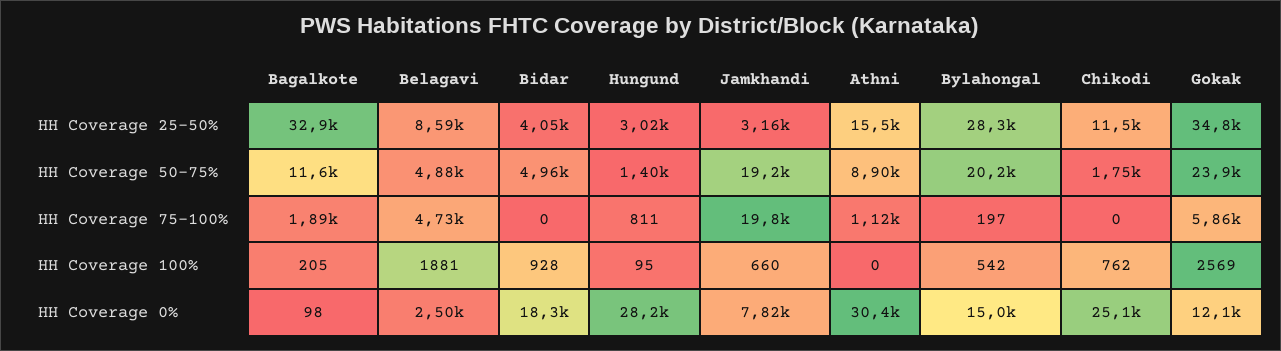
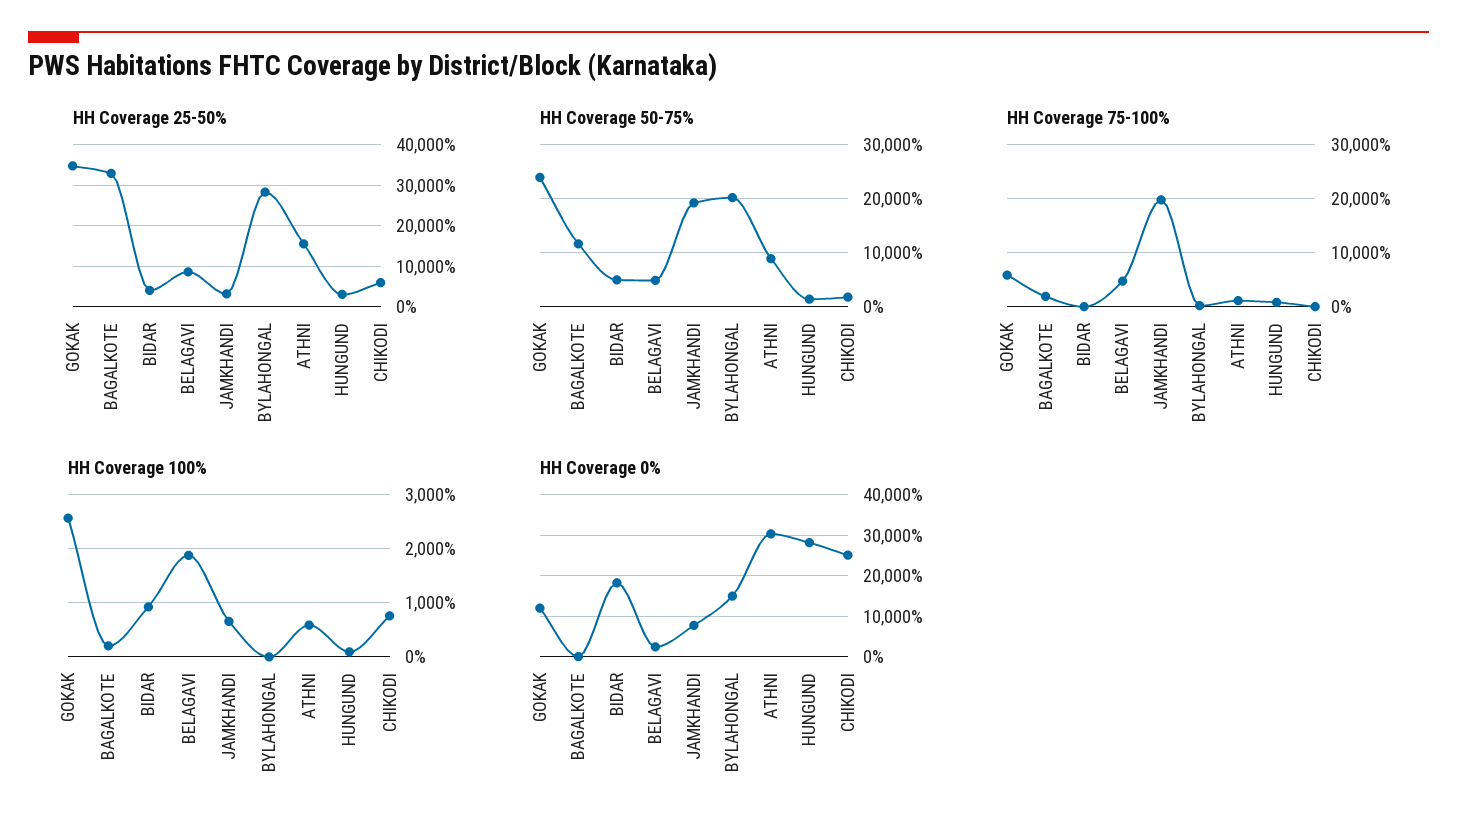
  {
    "HH Coverage 25-50%": {
      "Bagalkote": 32900,
      "Belagavi": 8590,
      "Bidar": 4050,
      "Hungund": 3020,
      "Jamkhandi": 3160,
      "Athni": 15500,
      "Bylahongal": 28300,
-     "Chikodi": 11500,
+     "Chikodi": 6000,
      "Gokak": 34800
    },
    "HH Coverage 50-75%": {
      "Bagalkote": 11600,
      "Belagavi": 4880,
      "Bidar": 4960,
      "Hungund": 1400,
      "Jamkhandi": 19200,
      "Athni": 8900,
      "Bylahongal": 20200,
      "Chikodi": 1750,
      "Gokak": 23900
    },
    "HH Coverage 75-100%": {
      "Bagalkote": 1890,
      "Belagavi": 4730,
      "Bidar": 0,
      "Hungund": 811,
      "Jamkhandi": 19800,
      "Athni": 1120,
      "Bylahongal": 197,
      "Chikodi": 0,
      "Gokak": 5860
    },
    "HH Coverage 100%": {
      "Bagalkote": 205,
      "Belagavi": 1881,
      "Bidar": 928,
      "Hungund": 95,
      "Jamkhandi": 660,
-     "Athni": 0,
+     "Athni": 600,
-     "Bylahongal": 542,
+     "Bylahongal": 0,
      "Chikodi": 762,
      "Gokak": 2569
    },
    "HH Coverage 0%": {
      "Bagalkote": 98,
      "Belagavi": 2500,
      "Bidar": 18300,
      "Hungund": 28200,
      "Jamkhandi": 7820,
      "Athni": 30400,
      "Bylahongal": 15000,
      "Chikodi": 25100,
      "Gokak": 12100
    }
  }

